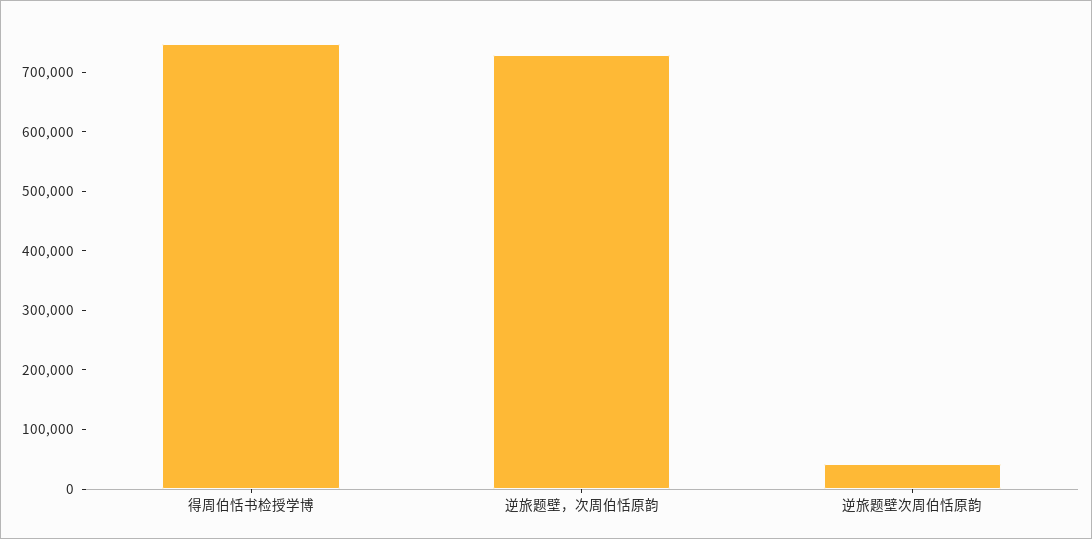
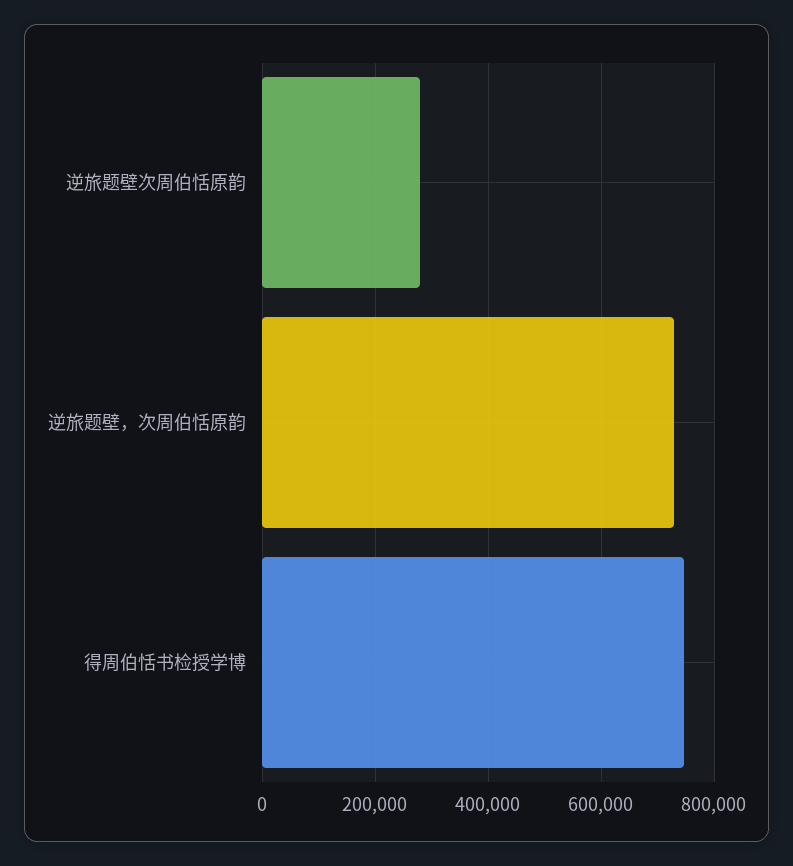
  {
    "得周伯恬书检授学博": 740000,
    "逆旅题壁，次周伯恬原韵": 720000,
-   "逆旅题壁次周伯恬原韵": 40000
+   "逆旅题壁次周伯恬原韵": 280000
  }

